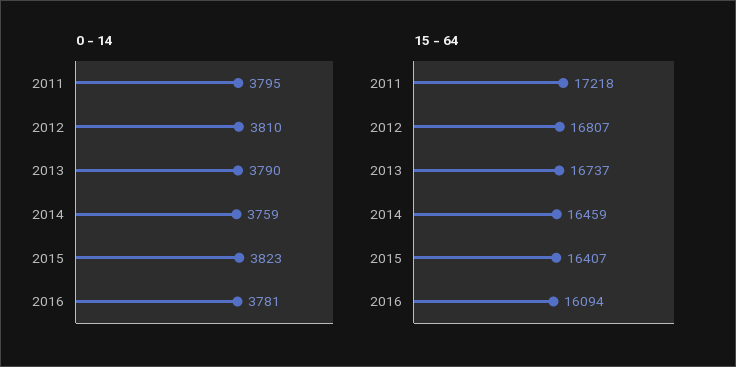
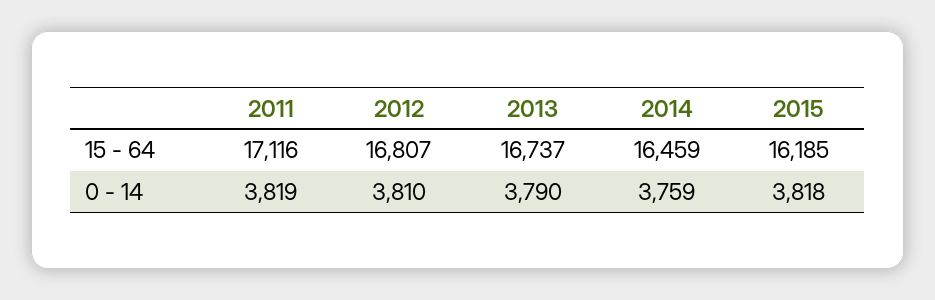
  {
    "0 - 14": {
-     "2011": 3795,
+     "2011": 3819,
      "2012": 3810,
      "2013": 3790,
      "2014": 3759,
-     "2015": 3823,
+     "2015": 3818
-     "2016": 3781
    },
    "15 - 64": {
-     "2011": 17218,
+     "2011": 17116,
      "2012": 16807,
      "2013": 16737,
      "2014": 16459,
-     "2015": 16407,
+     "2015": 16185
-     "2016": 16094
    }
  }

